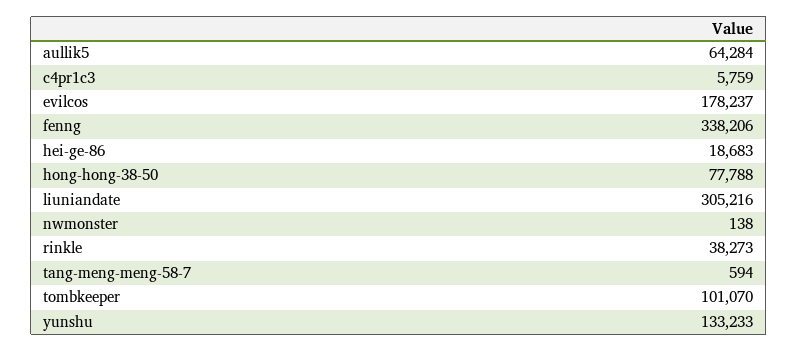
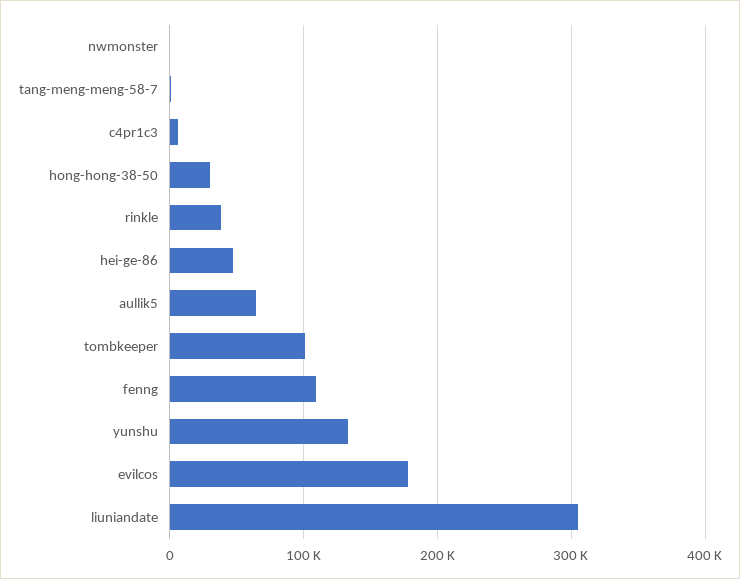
  {
    "aullik5": 64284,
    "c4pr1c3": 5759,
    "evilcos": 178237,
-   "fenng": 338206,
+   "fenng": 110000,
-   "hei-ge-86": 18683,
+   "hei-ge-86": 50000,
-   "hong-hong-38-50": 77788,
+   "hong-hong-38-50": 30000,
    "liuniandate": 305216,
    "nwmonster": 138,
    "rinkle": 38273,
    "tang-meng-meng-58-7": 594,
    "tombkeeper": 101070,
    "yunshu": 133233
  }

